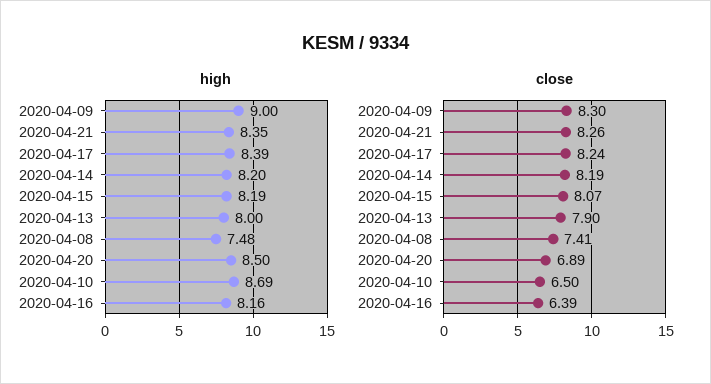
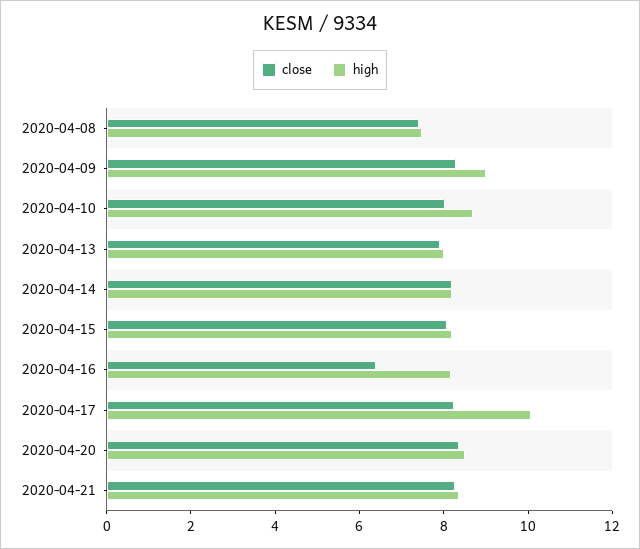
  {
    "high": {
      "2020-04-09": 9,
      "2020-04-21": 8.35,
-     "2020-04-17": 8.39,
+     "2020-04-17": 10,
      "2020-04-14": 8.2,
      "2020-04-15": 8.19,
      "2020-04-13": 8,
      "2020-04-08": 7.48,
      "2020-04-20": 8.5,
      "2020-04-10": 8.69,
      "2020-04-16": 8.16
    },
    "close": {
      "2020-04-09": 8.3,
      "2020-04-21": 8.26,
      "2020-04-17": 8.24,
      "2020-04-14": 8.19,
      "2020-04-15": 8.07,
      "2020-04-13": 7.9,
      "2020-04-08": 7.41,
-     "2020-04-20": 6.89,
+     "2020-04-20": 8.5,
-     "2020-04-10": 6.5,
+     "2020-04-10": 8,
      "2020-04-16": 6.39
    }
  }

